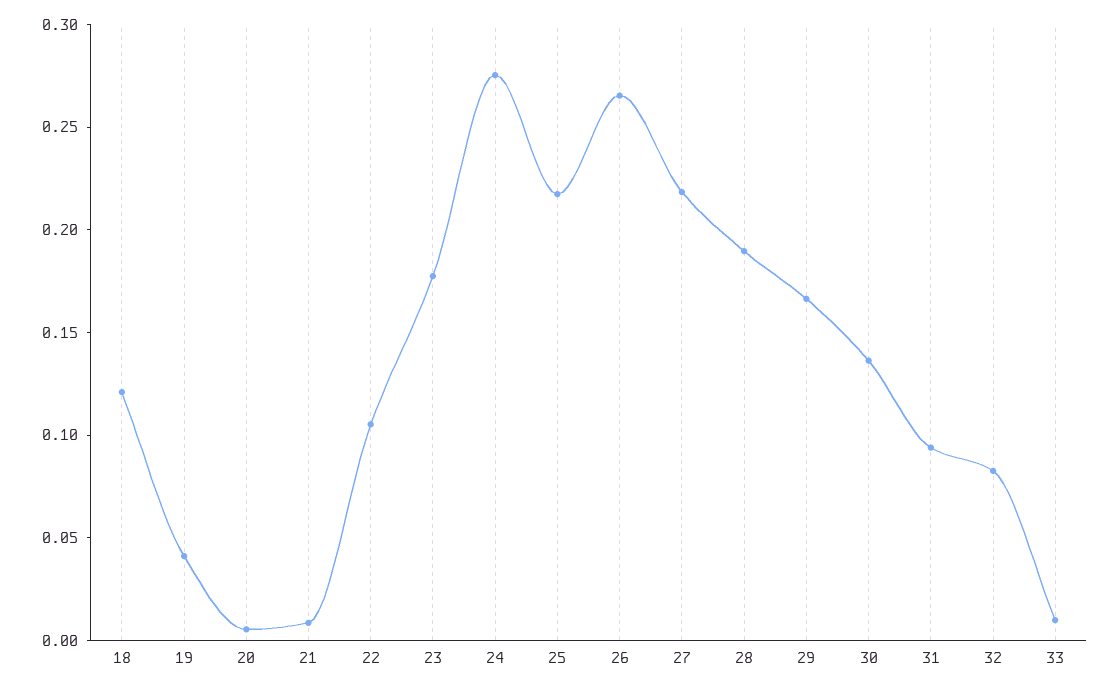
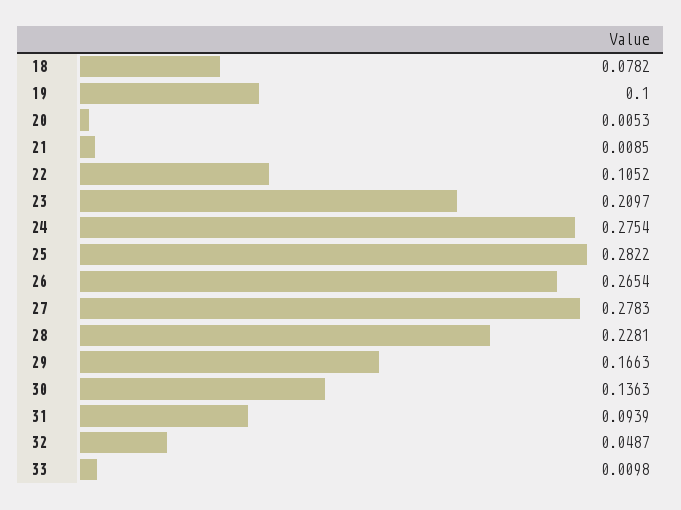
  {
-   "18": 0.12,
+   "18": 0.0782,
-   "19": 0.04,
+   "19": 0.1,
    "20": 0.0053,
    "21": 0.0085,
    "22": 0.1052,
-   "23": 0.18,
+   "23": 0.2097,
    "24": 0.2754,
-   "25": 0.22,
+   "25": 0.2822,
    "26": 0.2654,
-   "27": 0.22,
+   "27": 0.2783,
-   "28": 0.19,
+   "28": 0.2281,
    "29": 0.1663,
    "30": 0.1363,
    "31": 0.0939,
-   "32": 0.08,
+   "32": 0.0487,
    "33": 0.0098
  }

